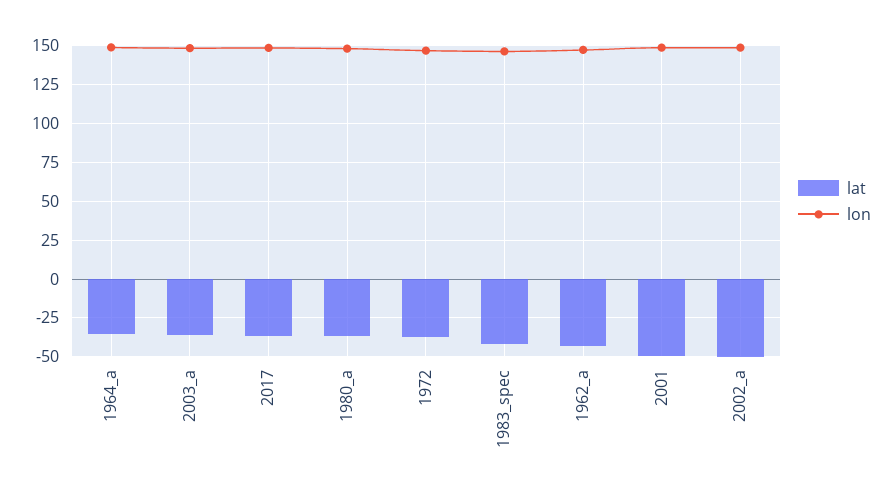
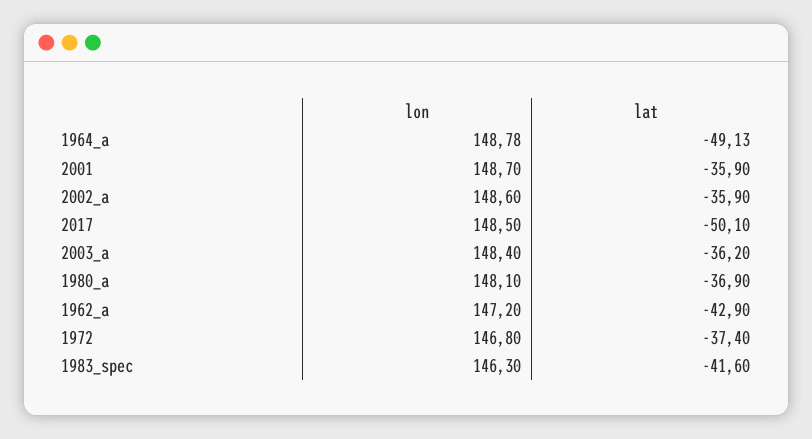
  {
    "lat": {
-     "1964_a": -35,
+     "1964_a": -49.13,
      "2003_a": -36.2,
-     "2017": -35,
+     "2017": -50.1,
      "1980_a": -36.9,
      "1972": -37.4,
      "1983_spec": -41.6,
      "1962_a": -42.9,
-     "2001": -50,
+     "2001": -35.9,
-     "2002_a": -50
+     "2002_a": -35.9
    },
    "lon": {
      "1964_a": 148.78,
      "2003_a": 148.4,
      "2017": 148.5,
      "1980_a": 148.1,
      "1972": 146.8,
      "1983_spec": 146.3,
      "1962_a": 147.2,
      "2001": 148.7,
      "2002_a": 148.6
    }
  }

